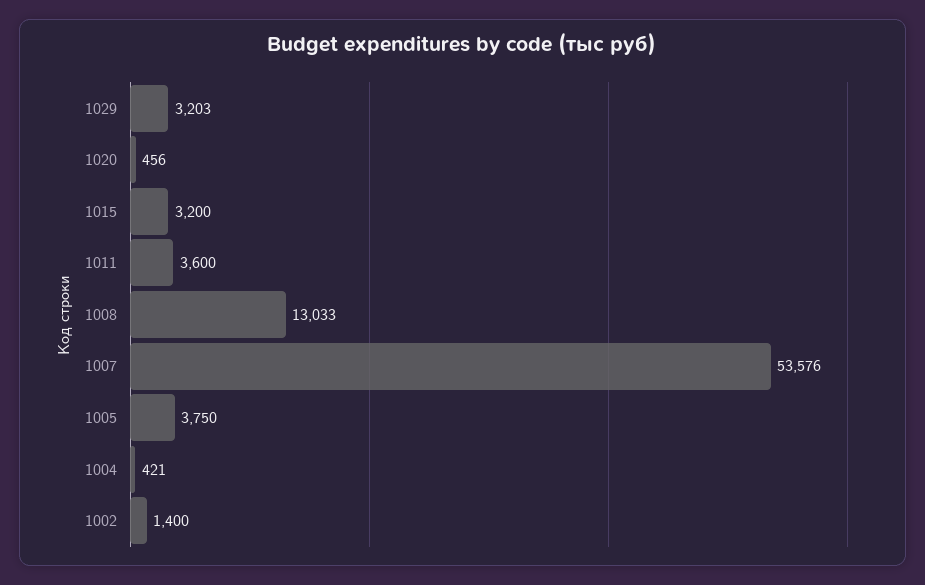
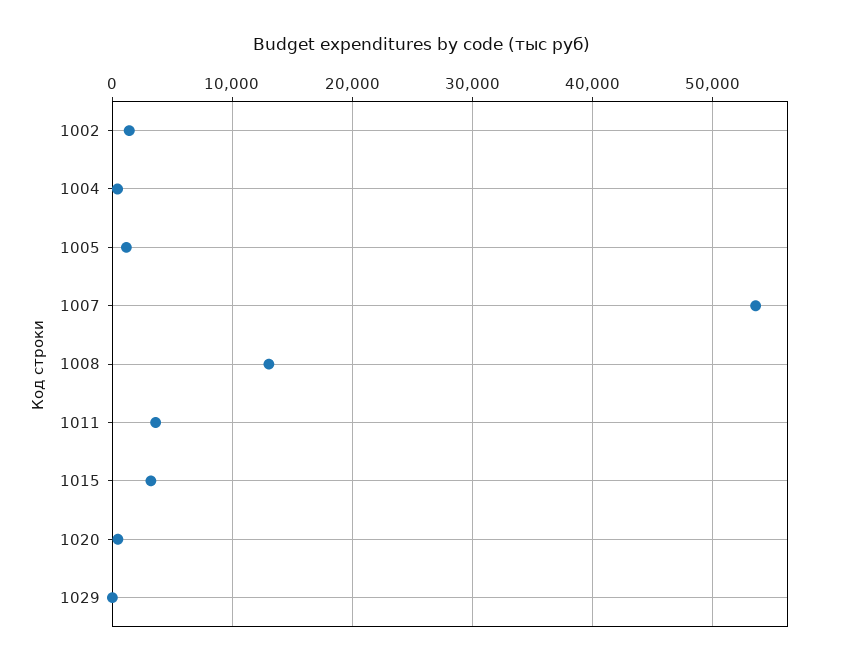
  {
-   "1029": 3203,
+   "1029": 0,
    "1020": 456,
    "1015": 3200,
    "1011": 3600,
    "1008": 13033,
    "1007": 53576,
-   "1005": 3750,
+   "1005": 1000,
    "1004": 421,
    "1002": 1400
  }

